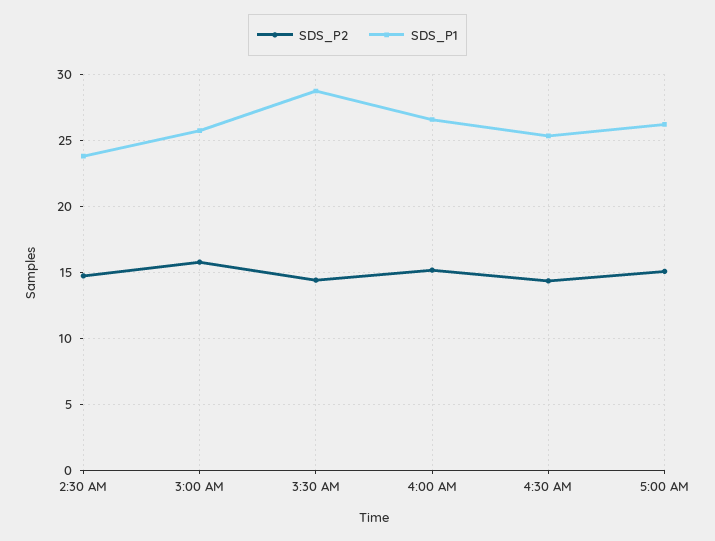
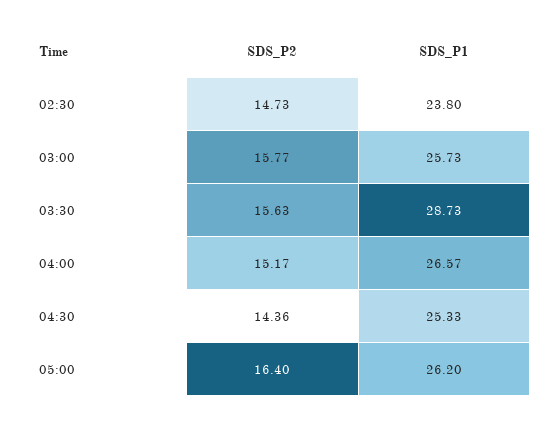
  {
    "SDS_P2": {
      "2:30 AM": 14.73,
      "3:00 AM": 15.77,
-     "3:30 AM": 14.5,
+     "3:30 AM": 15.63,
      "4:00 AM": 15.17,
      "4:30 AM": 14.36,
-     "5:00 AM": 15
+     "5:00 AM": 16.4
    },
    "SDS_P1": {
      "2:30 AM": 23.8,
      "3:00 AM": 25.73,
      "3:30 AM": 28.73,
      "4:00 AM": 26.57,
      "4:30 AM": 25.33,
      "5:00 AM": 26.2
    }
  }

